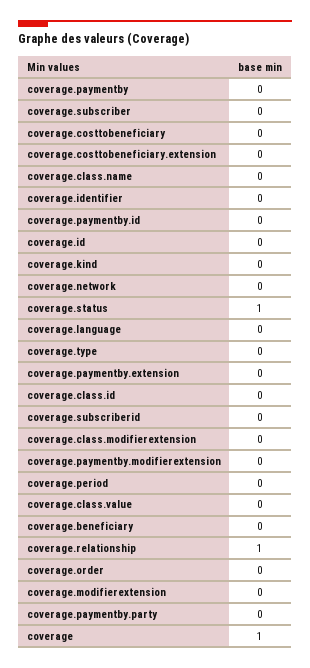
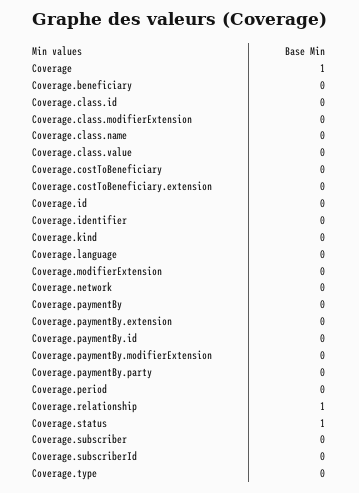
  {
    "coverage.paymentby": 0,
    "coverage.subscriber": 0,
    "coverage.costtobeneficiary": 0,
    "coverage.costtobeneficiary.extension": 0,
    "coverage.class.name": 0,
    "coverage.identifier": 0,
    "coverage.paymentby.id": 0,
    "coverage.id": 0,
    "coverage.kind": 0,
    "coverage.network": 0,
    "coverage.status": 1,
    "coverage.language": 0,
    "coverage.type": 0,
    "coverage.paymentby.extension": 0,
    "coverage.class.id": 0,
    "coverage.subscriberid": 0,
    "coverage.class.modifierextension": 0,
    "coverage.paymentby.modifierextension": 0,
    "coverage.period": 0,
    "coverage.class.value": 0,
    "coverage.beneficiary": 0,
    "coverage.relationship": 1,
-   "coverage.order": 0,
    "coverage.modifierextension": 0,
    "coverage.paymentby.party": 0,
    "coverage": 1
  }

